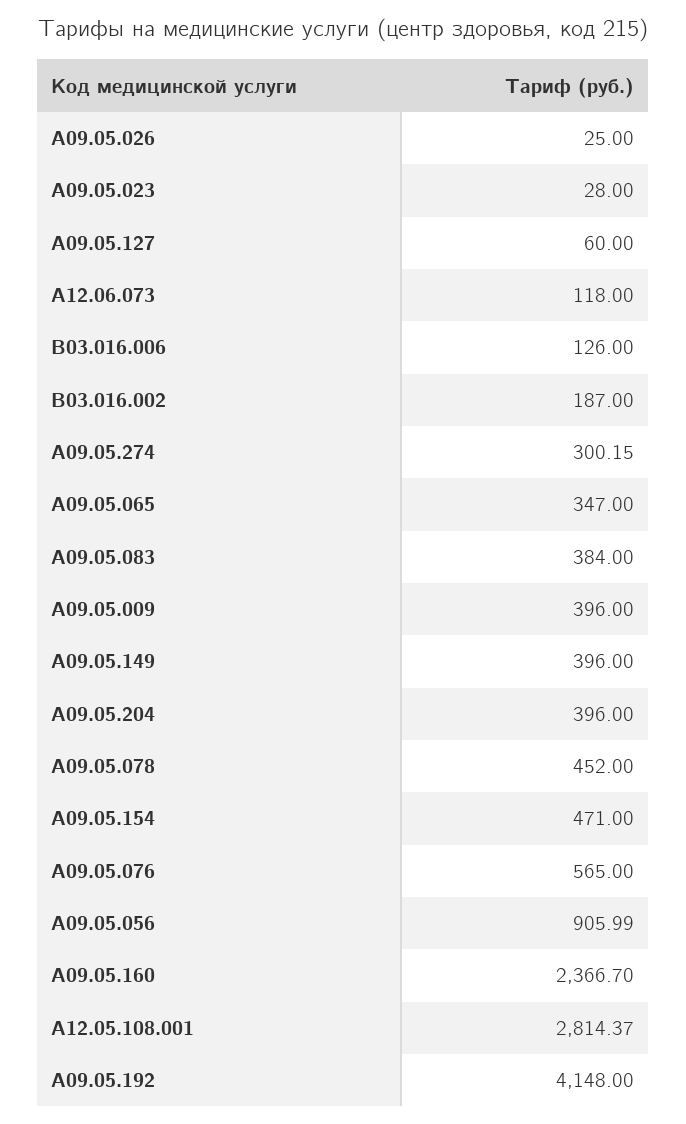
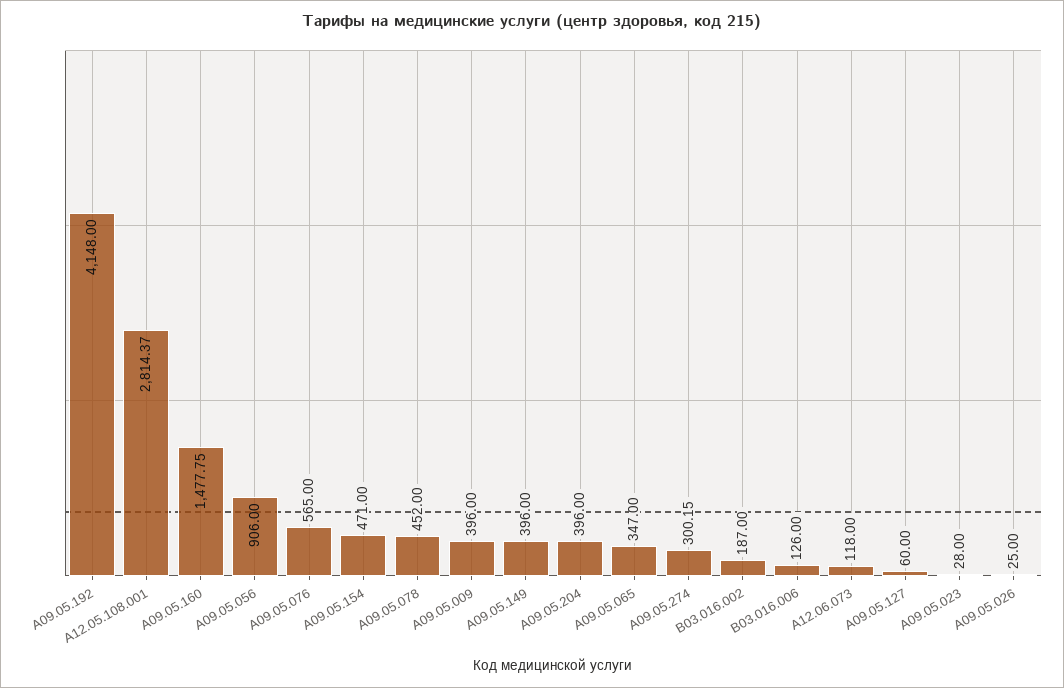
  {
    "A09.05.026": 25,
    "A09.05.023": 28,
    "A09.05.127": 60,
    "A12.06.073": 118,
    "B03.016.006": 126,
    "B03.016.002": 187,
    "A09.05.274": 300.15,
    "A09.05.065": 347,
-   "A09.05.083": 384,
    "A09.05.009": 396,
    "A09.05.149": 396,
    "A09.05.204": 396,
    "A09.05.078": 452,
    "A09.05.154": 471,
    "A09.05.076": 565,
-   "A09.05.056": 905.99,
+   "A09.05.056": 906,
-   "A09.05.160": 2366.7,
+   "A09.05.160": 1477.75,
    "A12.05.108.001": 2814.37,
    "A09.05.192": 4148
  }

